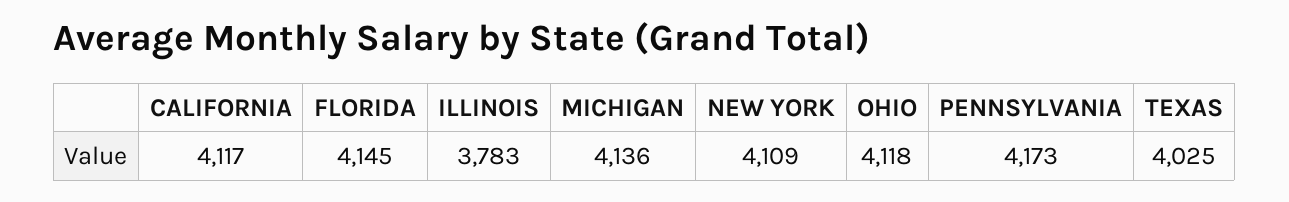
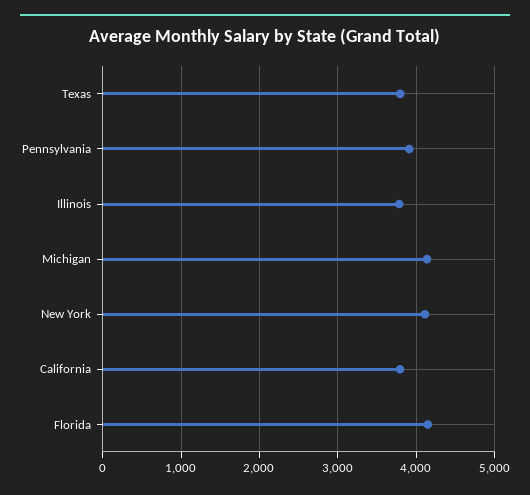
  {
-   "CALIFORNIA": 4117,
+   "CALIFORNIA": 3800,
    "FLORIDA": 4145,
    "ILLINOIS": 3783,
    "MICHIGAN": 4136,
    "NEW YORK": 4109,
-   "OHIO": 4118,
-   "PENNSYLVANIA": 4173,
+   "PENNSYLVANIA": 3900,
-   "TEXAS": 4025
+   "TEXAS": 3800
  }

